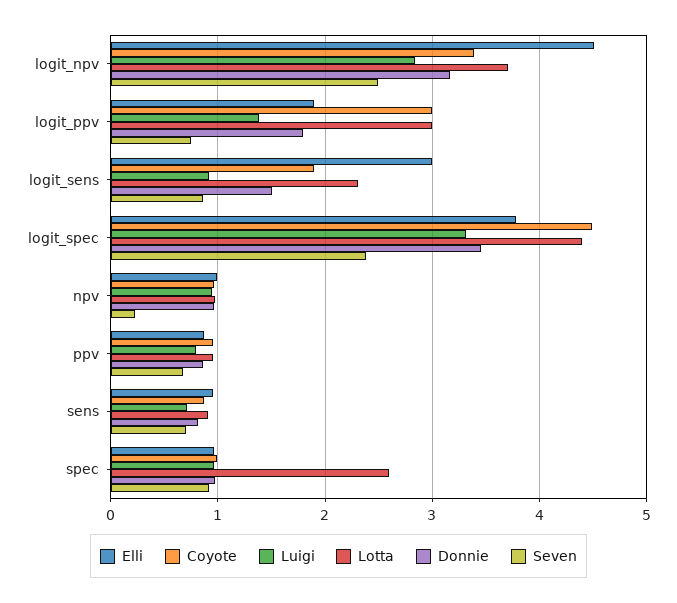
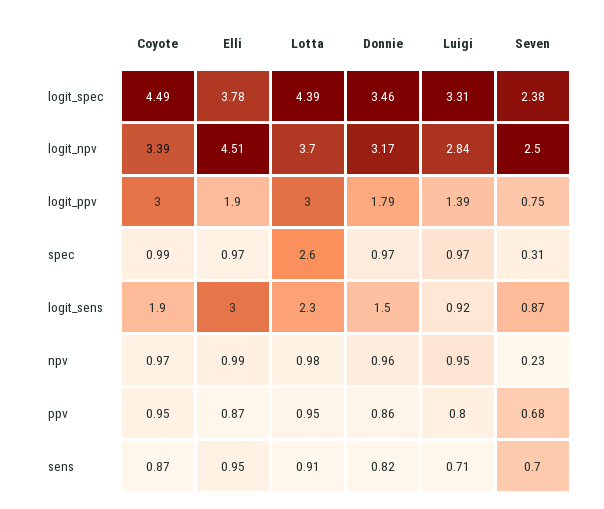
  {
    "Elli": {
      "logit_npv": 4.51,
      "logit_ppv": 1.9,
      "logit_sens": 3,
      "logit_spec": 3.78,
      "npv": 0.99,
      "ppv": 0.87,
      "sens": 0.95,
      "spec": 0.97
    },
    "Coyote": {
      "logit_npv": 3.39,
      "logit_ppv": 3,
      "logit_sens": 1.9,
      "logit_spec": 4.49,
      "npv": 0.97,
      "ppv": 0.95,
      "sens": 0.87,
      "spec": 0.99
    },
    "Luigi": {
      "logit_npv": 2.84,
      "logit_ppv": 1.39,
      "logit_sens": 0.92,
      "logit_spec": 3.31,
      "npv": 0.95,
      "ppv": 0.8,
      "sens": 0.71,
      "spec": 0.97
    },
    "Lotta": {
      "logit_npv": 3.7,
      "logit_ppv": 3,
      "logit_sens": 2.3,
      "logit_spec": 4.39,
      "npv": 0.98,
      "ppv": 0.95,
      "sens": 0.91,
      "spec": 2.6
    },
    "Donnie": {
      "logit_npv": 3.17,
      "logit_ppv": 1.79,
      "logit_sens": 1.5,
      "logit_spec": 3.46,
      "npv": 0.96,
      "ppv": 0.86,
      "sens": 0.82,
      "spec": 0.97
    },
    "Seven": {
      "logit_npv": 2.5,
      "logit_ppv": 0.75,
      "logit_sens": 0.87,
      "logit_spec": 2.38,
      "npv": 0.23,
      "ppv": 0.68,
      "sens": 0.7,
-     "spec": 0.9
+     "spec": 0.31
    }
  }

